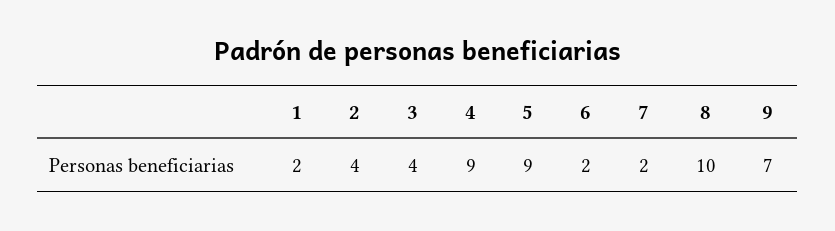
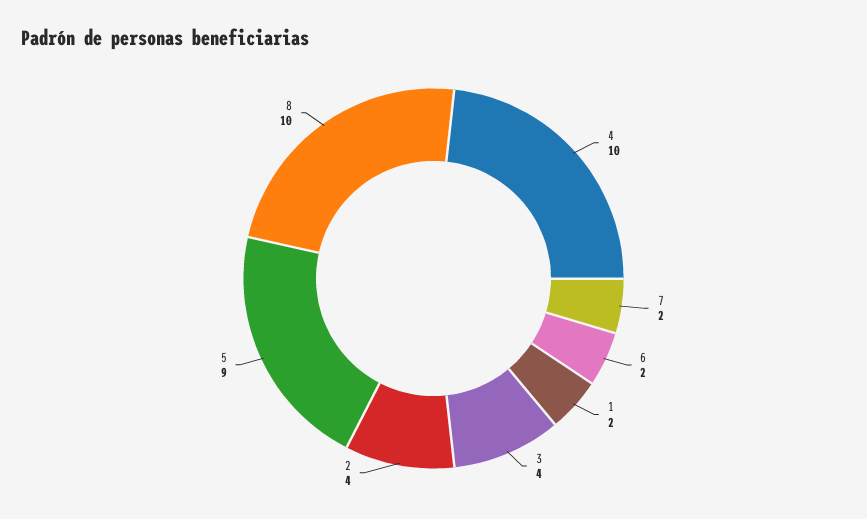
  {
    "1": 2,
    "2": 4,
    "3": 4,
-   "4": 9,
+   "4": 10,
    "5": 9,
    "6": 2,
    "7": 2,
-   "8": 10,
+   "8": 10
-   "9": 7
  }

